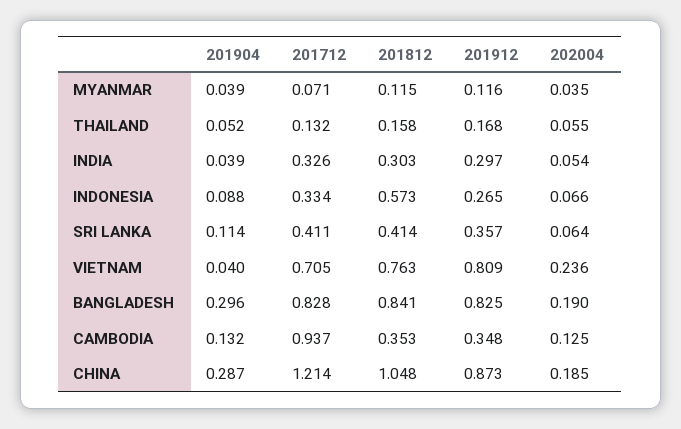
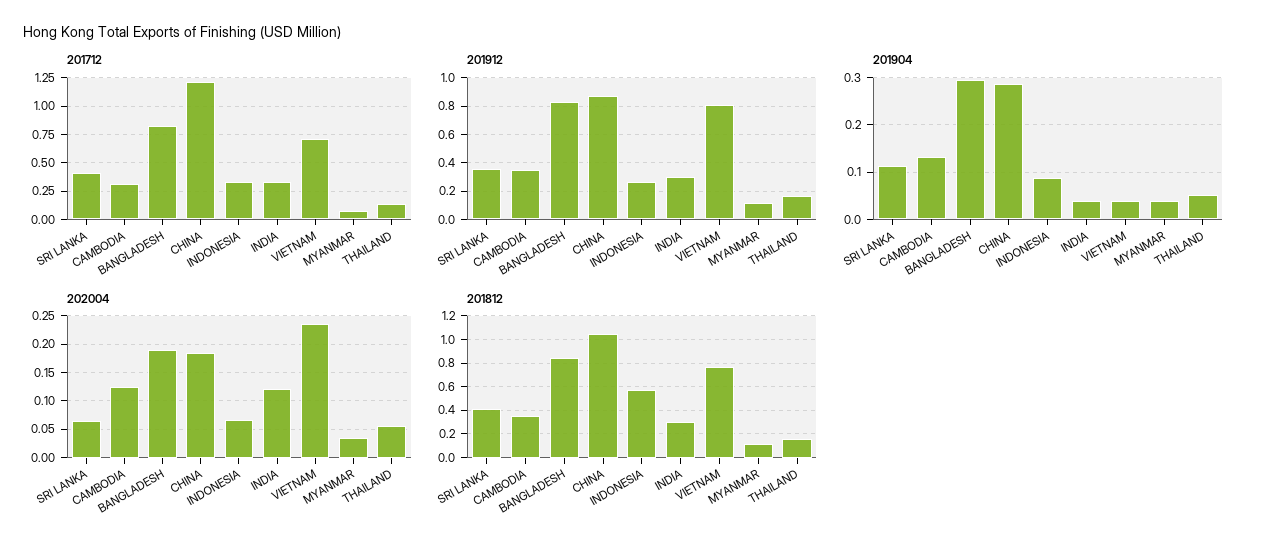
  {
    "201904": {
      "MYANMAR": 0.039,
      "THAILAND": 0.052,
      "INDIA": 0.039,
      "INDONESIA": 0.088,
      "SRI LANKA": 0.114,
      "VIETNAM": 0.04,
      "BANGLADESH": 0.296,
      "CAMBODIA": 0.132,
      "CHINA": 0.287
    },
    "201712": {
      "MYANMAR": 0.071,
      "THAILAND": 0.132,
      "INDIA": 0.326,
      "INDONESIA": 0.334,
      "SRI LANKA": 0.411,
      "VIETNAM": 0.705,
      "BANGLADESH": 0.828,
-     "CAMBODIA": 0.937,
+     "CAMBODIA": 0.25,
      "CHINA": 1.214
    },
    "201812": {
      "MYANMAR": 0.115,
      "THAILAND": 0.158,
      "INDIA": 0.303,
      "INDONESIA": 0.573,
      "SRI LANKA": 0.414,
      "VIETNAM": 0.763,
      "BANGLADESH": 0.841,
      "CAMBODIA": 0.353,
      "CHINA": 1.048
    },
    "201912": {
      "MYANMAR": 0.116,
      "THAILAND": 0.168,
      "INDIA": 0.297,
      "INDONESIA": 0.265,
      "SRI LANKA": 0.357,
      "VIETNAM": 0.809,
      "BANGLADESH": 0.825,
      "CAMBODIA": 0.348,
      "CHINA": 0.873
    },
    "202004": {
      "MYANMAR": 0.035,
      "THAILAND": 0.055,
-     "INDIA": 0.054,
+     "INDIA": 0.125,
      "INDONESIA": 0.066,
      "SRI LANKA": 0.064,
      "VIETNAM": 0.236,
      "BANGLADESH": 0.19,
      "CAMBODIA": 0.125,
      "CHINA": 0.185
    }
  }

